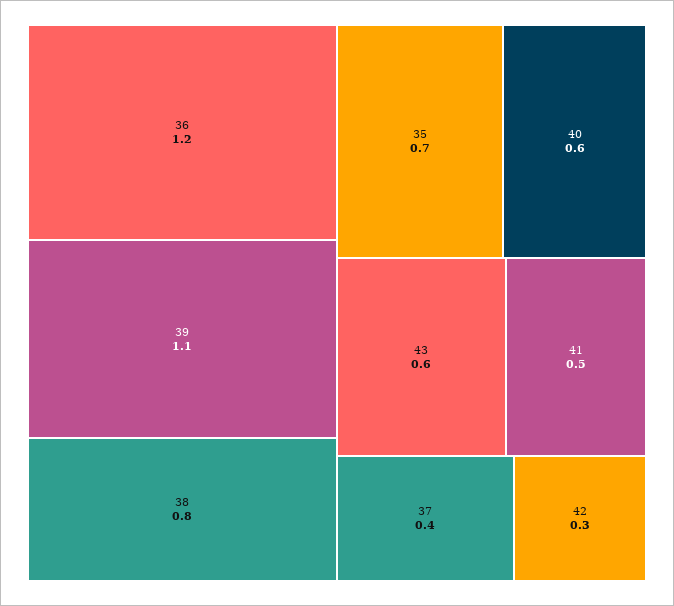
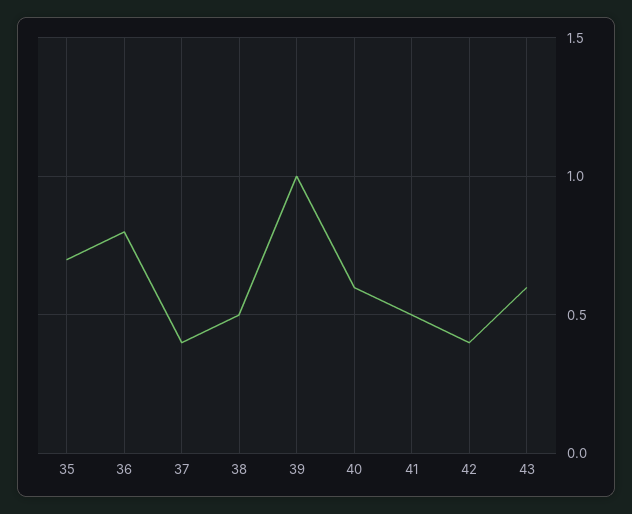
  {
-   "36": 1.2,
+   "36": 0.8,
-   "39": 1.1,
+   "39": 1,
-   "38": 0.8,
+   "38": 0.5,
    "35": 0.7,
    "40": 0.6,
    "43": 0.6,
    "41": 0.5,
    "37": 0.4,
-   "42": 0.3
+   "42": 0.4
  }

